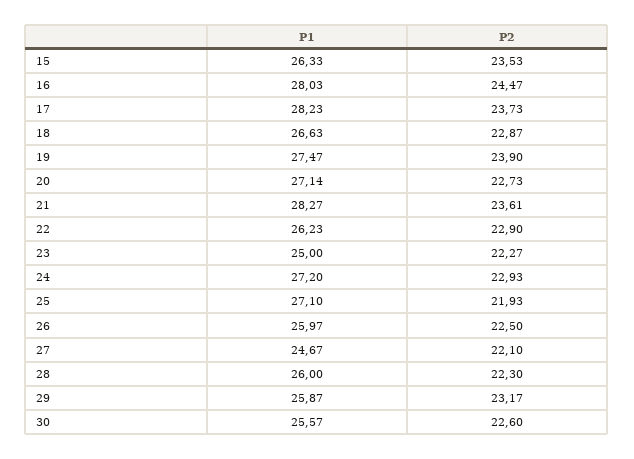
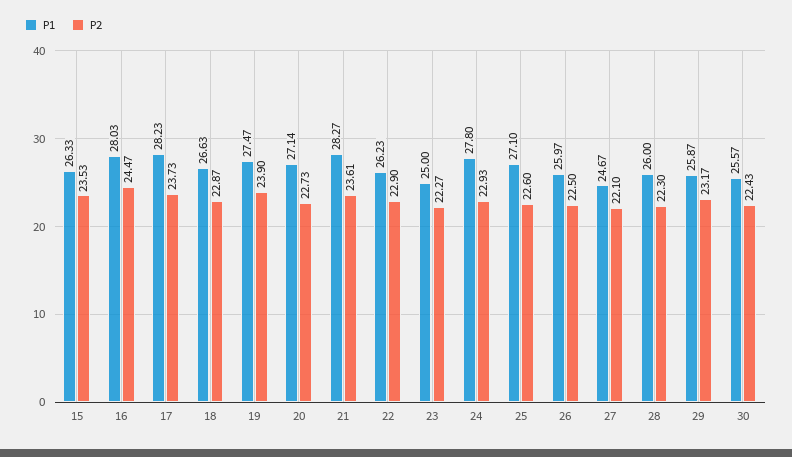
  {
    "P1": {
      "15": 26.33,
      "16": 28.03,
      "17": 28.23,
      "18": 26.63,
      "19": 27.47,
      "20": 27.14,
      "21": 28.27,
      "22": 26.23,
      "23": 25,
-     "24": 27.2,
+     "24": 27.8,
      "25": 27.1,
      "26": 25.97,
      "27": 24.67,
      "28": 26,
      "29": 25.87,
      "30": 25.57
    },
    "P2": {
      "15": 23.53,
      "16": 24.47,
      "17": 23.73,
      "18": 22.87,
      "19": 23.9,
      "20": 22.73,
      "21": 23.61,
      "22": 22.9,
      "23": 22.27,
      "24": 22.93,
-     "25": 21.93,
+     "25": 22.6,
      "26": 22.5,
      "27": 22.1,
      "28": 22.3,
      "29": 23.17,
-     "30": 22.6
+     "30": 22.43
    }
  }

